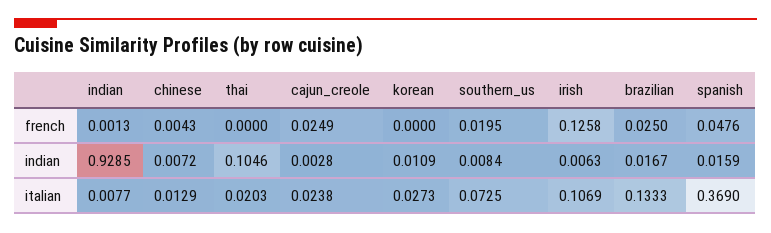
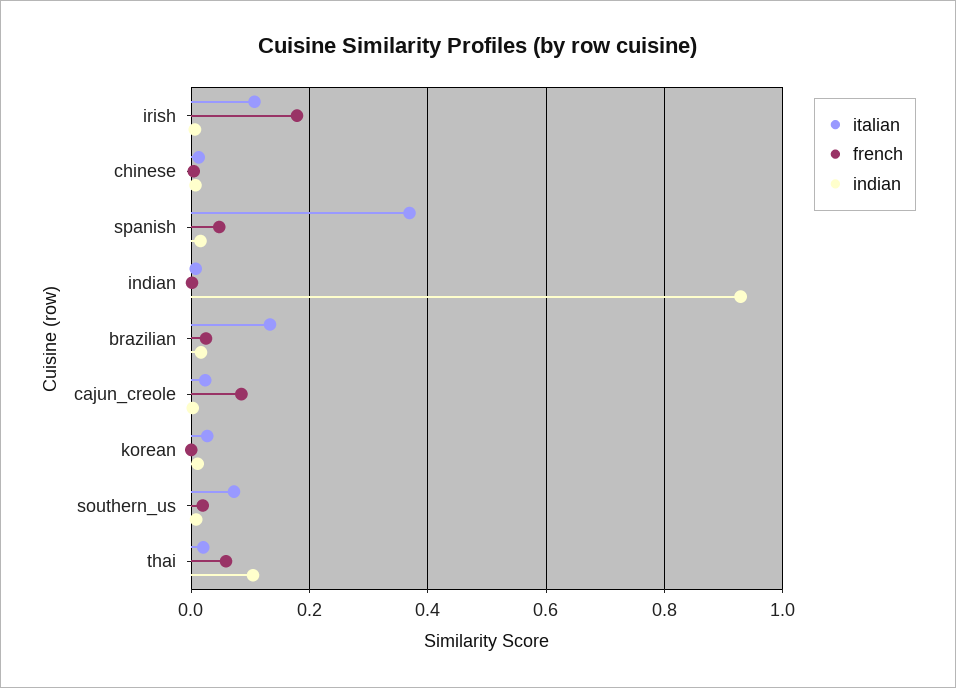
  {
    "french": {
      "indian": 0.0013,
      "chinese": 0.0043,
-     "thai": 0,
+     "thai": 0.06,
-     "cajun_creole": 0.0249,
+     "cajun_creole": 0.08,
      "korean": 0,
      "southern_us": 0.0195,
-     "irish": 0.1258,
+     "irish": 0.18,
      "brazilian": 0.025,
      "spanish": 0.0476
    },
    "indian": {
      "indian": 0.9285,
      "chinese": 0.0072,
      "thai": 0.1046,
      "cajun_creole": 0.0028,
      "korean": 0.0109,
      "southern_us": 0.0084,
      "irish": 0.0063,
      "brazilian": 0.0167,
      "spanish": 0.0159
    },
    "italian": {
      "indian": 0.0077,
      "chinese": 0.0129,
      "thai": 0.0203,
      "cajun_creole": 0.0238,
      "korean": 0.0273,
      "southern_us": 0.0725,
      "irish": 0.1069,
      "brazilian": 0.1333,
      "spanish": 0.369
    }
  }

